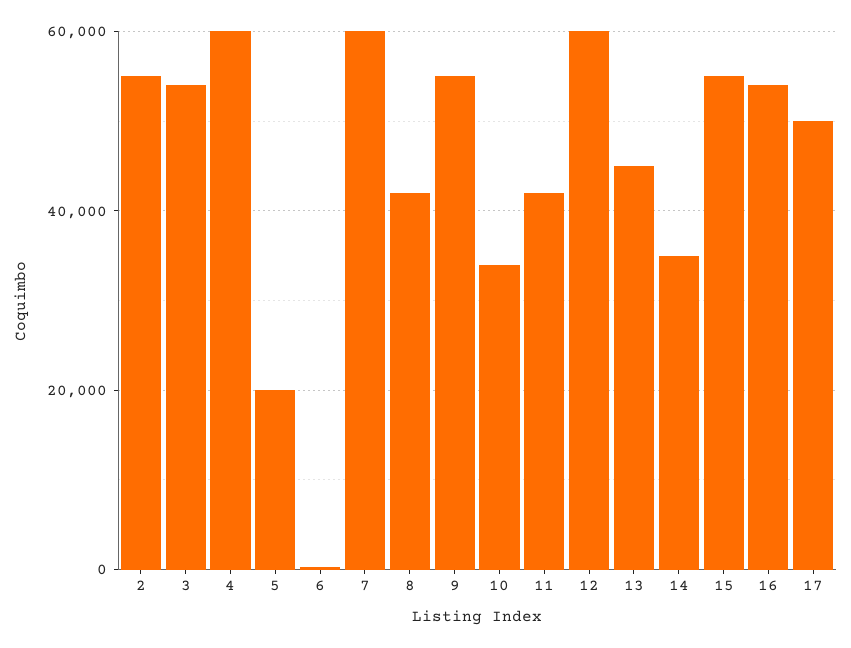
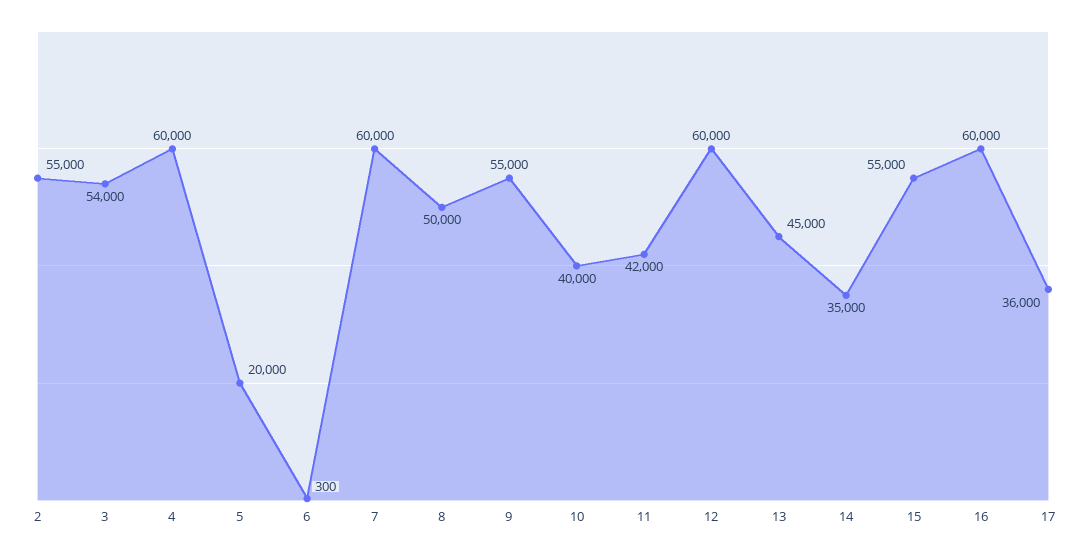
  {
    "2": 55000,
    "3": 54000,
    "4": 60000,
    "5": 20000,
    "6": 300,
    "7": 60000,
-   "8": 42000,
+   "8": 50000,
    "9": 55000,
-   "10": 34000,
+   "10": 40000,
    "11": 42000,
    "12": 60000,
    "13": 45000,
    "14": 35000,
    "15": 55000,
-   "16": 54000,
+   "16": 60000,
-   "17": 50000
+   "17": 36000
  }

